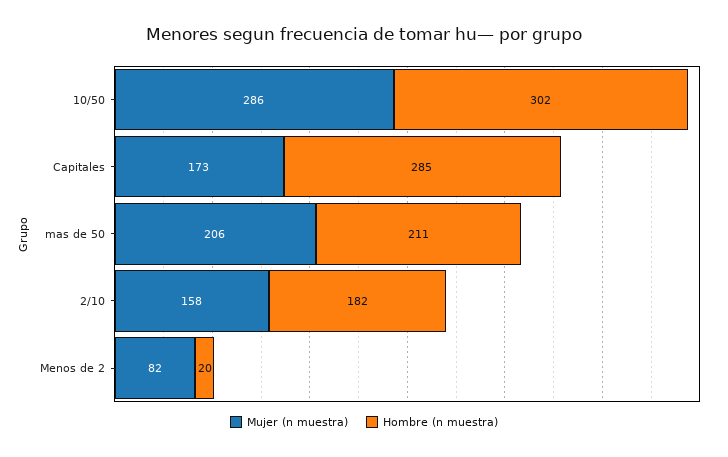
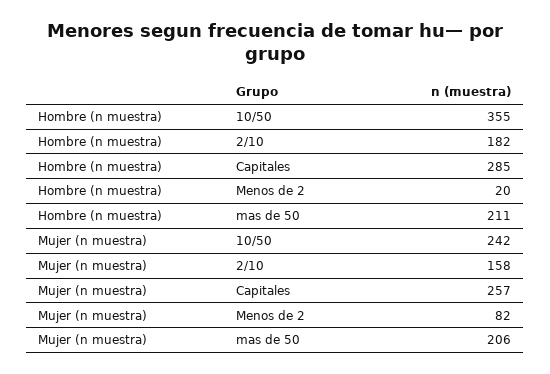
  {
    "Mujer (n muestra)": {
-     "10/50": 286,
+     "10/50": 242,
-     "Capitales": 173,
+     "Capitales": 257,
      "mas de 50": 206,
      "2/10": 158,
      "Menos de 2": 82
    },
    "Hombre (n muestra)": {
-     "10/50": 302,
+     "10/50": 355,
      "Capitales": 285,
      "mas de 50": 211,
      "2/10": 182,
      "Menos de 2": 20
    }
  }

